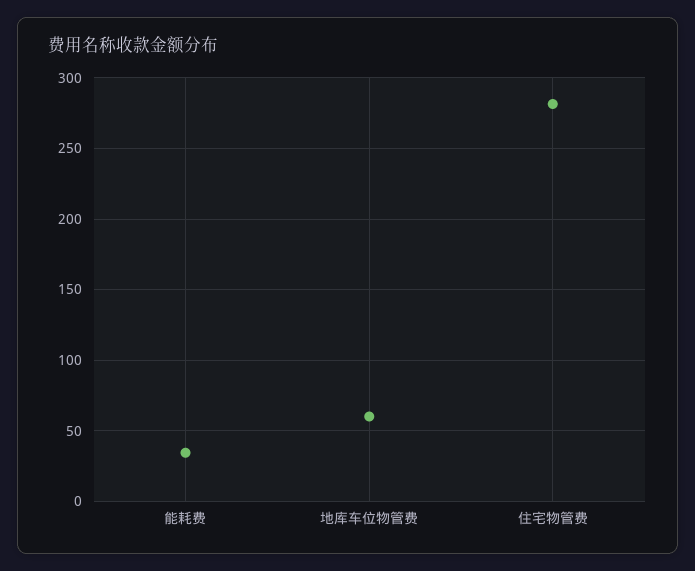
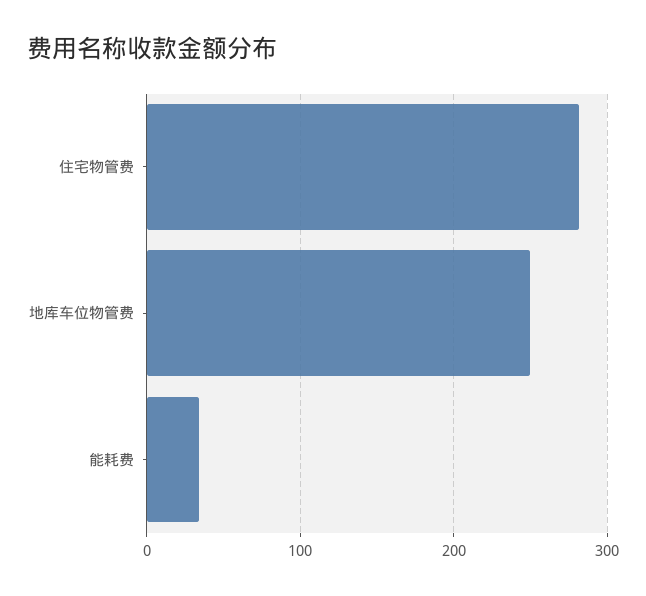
  {
    "能耗费": 35,
-   "地库车位物管费": 60,
+   "地库车位物管费": 250,
    "住宅物管费": 280
  }

